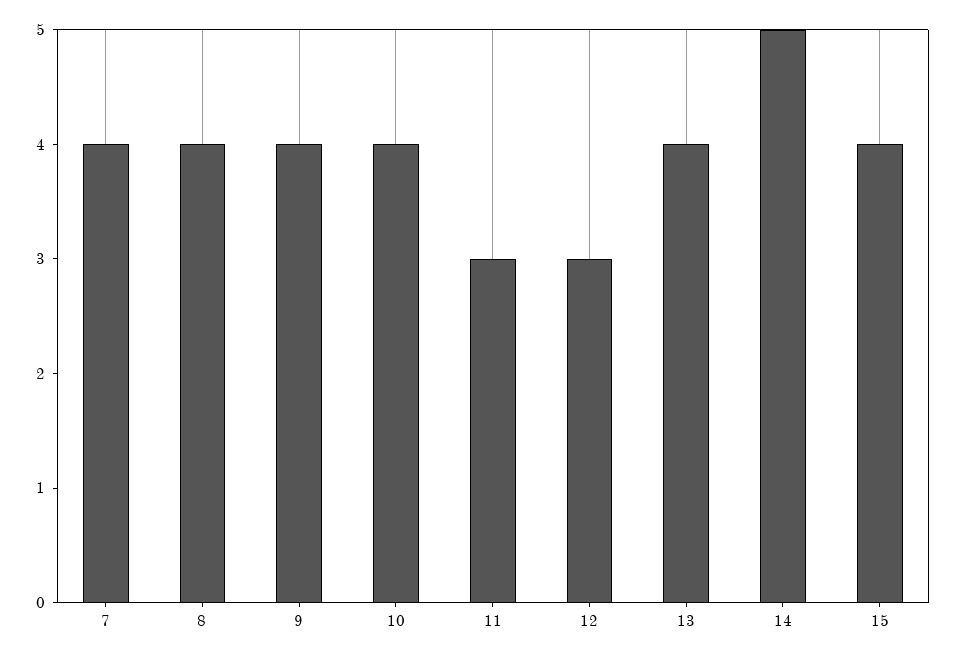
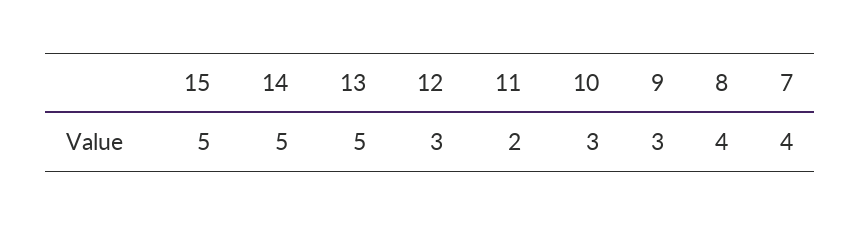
  {
    "7": 4,
    "8": 4,
-   "9": 4,
+   "9": 3,
-   "10": 4,
+   "10": 3,
-   "11": 3,
+   "11": 2,
    "12": 3,
-   "13": 4,
+   "13": 5,
    "14": 5,
-   "15": 4
+   "15": 5
  }

